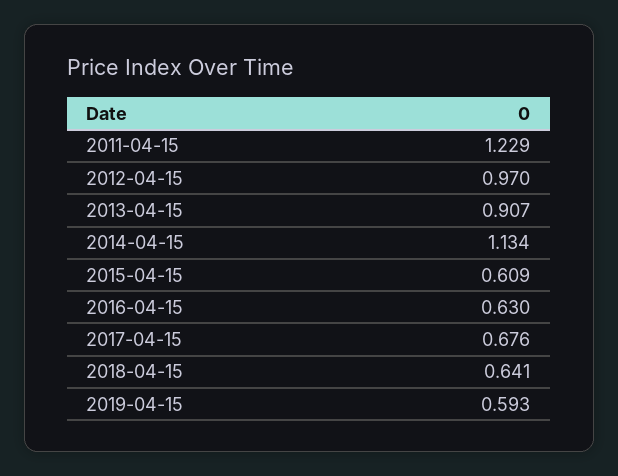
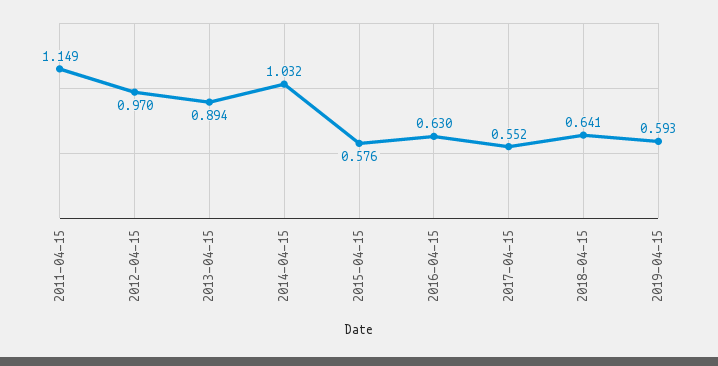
  {
-   "2011-04-15": 1.229,
+   "2011-04-15": 1.149,
    "2012-04-15": 0.97,
-   "2013-04-15": 0.907,
+   "2013-04-15": 0.894,
-   "2014-04-15": 1.134,
+   "2014-04-15": 1.032,
-   "2015-04-15": 0.609,
+   "2015-04-15": 0.576,
    "2016-04-15": 0.63,
-   "2017-04-15": 0.676,
+   "2017-04-15": 0.552,
    "2018-04-15": 0.641,
    "2019-04-15": 0.593
  }

